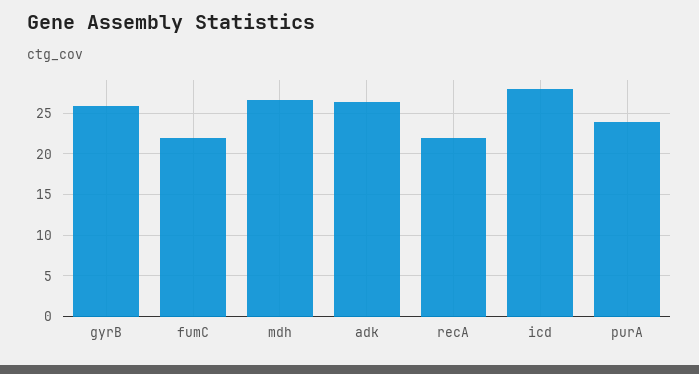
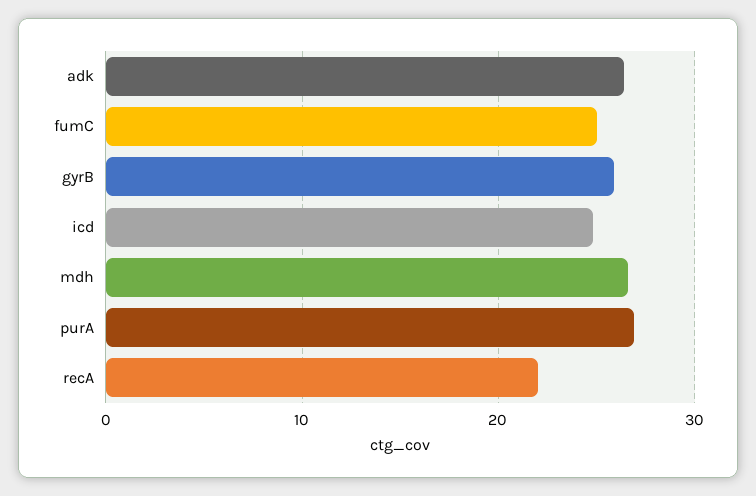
  {
    "gyrB": 26,
-   "fumC": 22,
+   "fumC": 25,
    "mdh": 27,
    "adk": 26,
    "recA": 22,
-   "icd": 28,
+   "icd": 25,
-   "purA": 24
+   "purA": 27
  }

